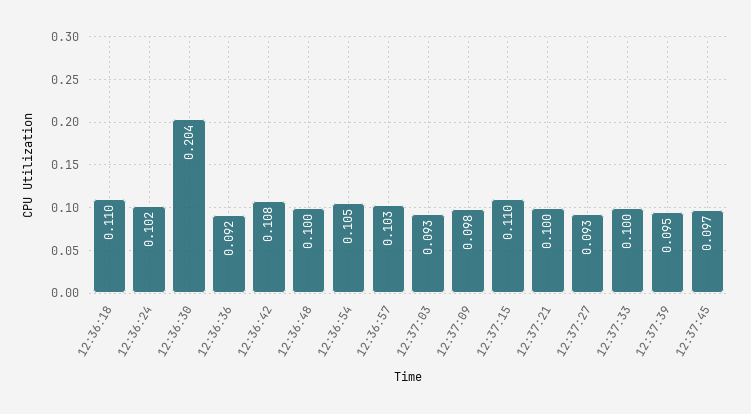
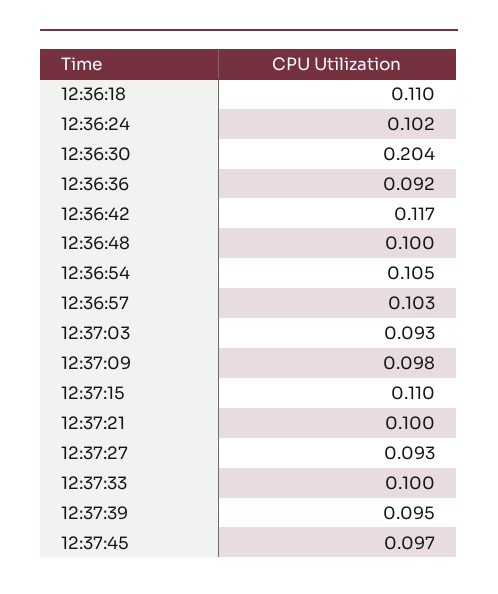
  {
    "12:36:18": 0.11,
    "12:36:24": 0.102,
    "12:36:30": 0.204,
    "12:36:36": 0.092,
-   "12:36:42": 0.108,
+   "12:36:42": 0.117,
    "12:36:48": 0.1,
    "12:36:54": 0.105,
    "12:36:57": 0.103,
    "12:37:03": 0.093,
    "12:37:09": 0.098,
    "12:37:15": 0.11,
    "12:37:21": 0.1,
    "12:37:27": 0.093,
    "12:37:33": 0.1,
    "12:37:39": 0.095,
    "12:37:45": 0.097
  }

